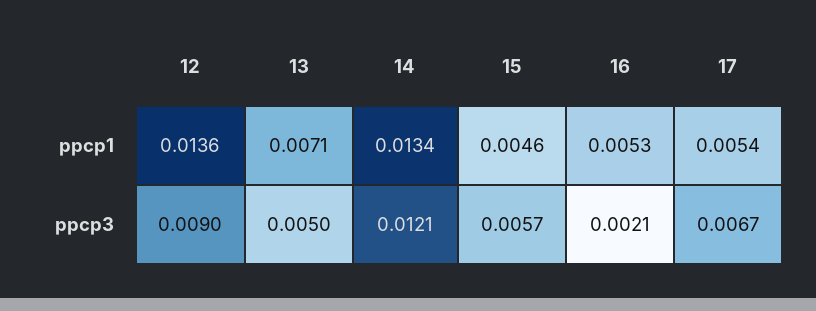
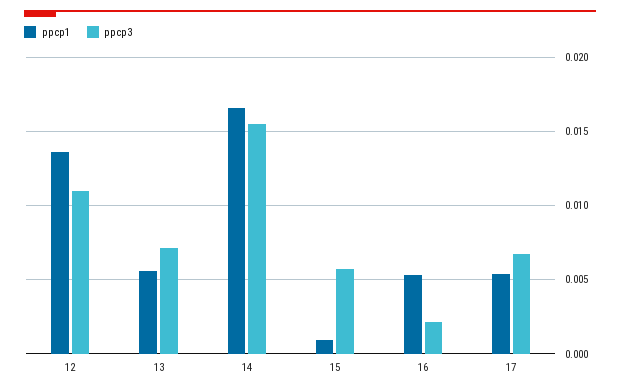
  {
    "ppcp1": {
      "12": 0.0136,
-     "13": 0.0071,
+     "13": 0.0055,
-     "14": 0.0134,
+     "14": 0.0165,
-     "15": 0.0046,
+     "15": 0.001,
      "16": 0.0053,
      "17": 0.0054
    },
    "ppcp3": {
-     "12": 0.009,
+     "12": 0.011,
-     "13": 0.005,
+     "13": 0.007,
-     "14": 0.0121,
+     "14": 0.0155,
      "15": 0.0057,
      "16": 0.0021,
      "17": 0.0067
    }
  }

